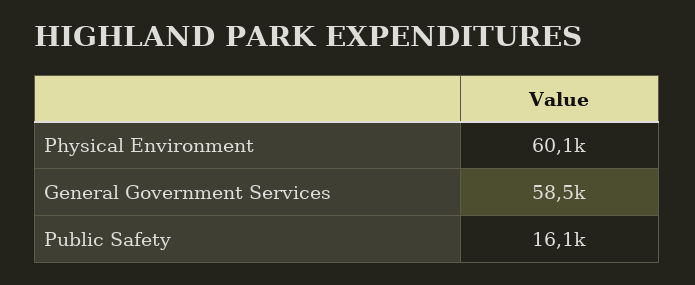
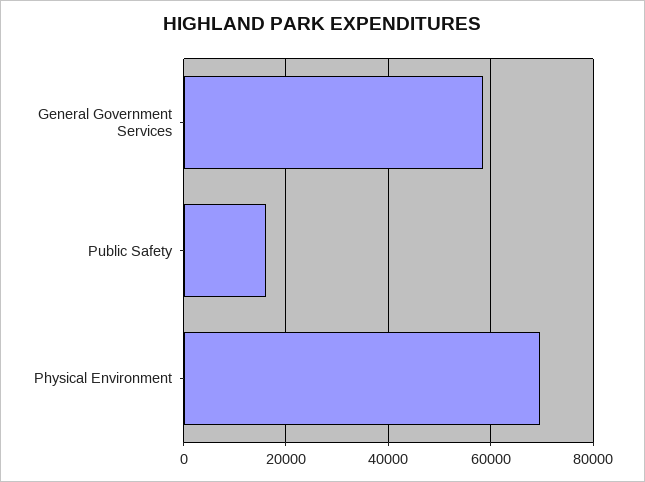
  {
-   "Physical Environment": 60100,
+   "Physical Environment": 70000,
    "General Government Services": 58500,
    "Public Safety": 16100
  }

